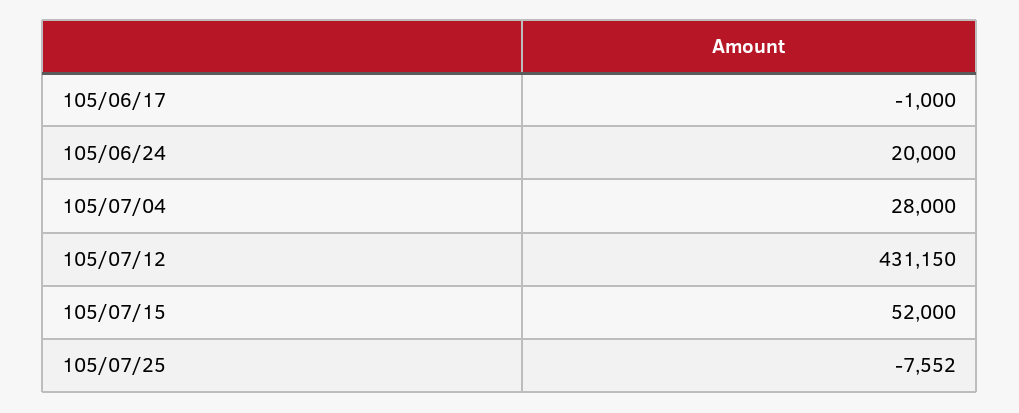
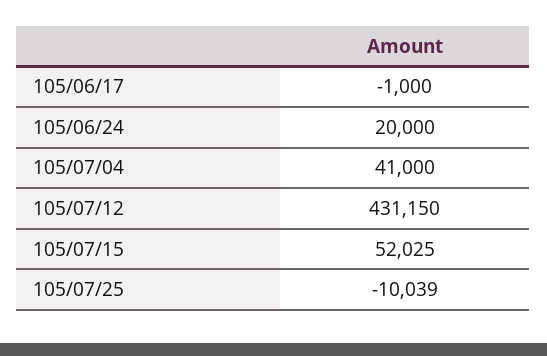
  {
    "105/06/17": -1000,
    "105/06/24": 20000,
-   "105/07/04": 28000,
+   "105/07/04": 41000,
    "105/07/12": 431150,
-   "105/07/15": 52000,
+   "105/07/15": 52025,
-   "105/07/25": -7552
+   "105/07/25": -10039
  }

